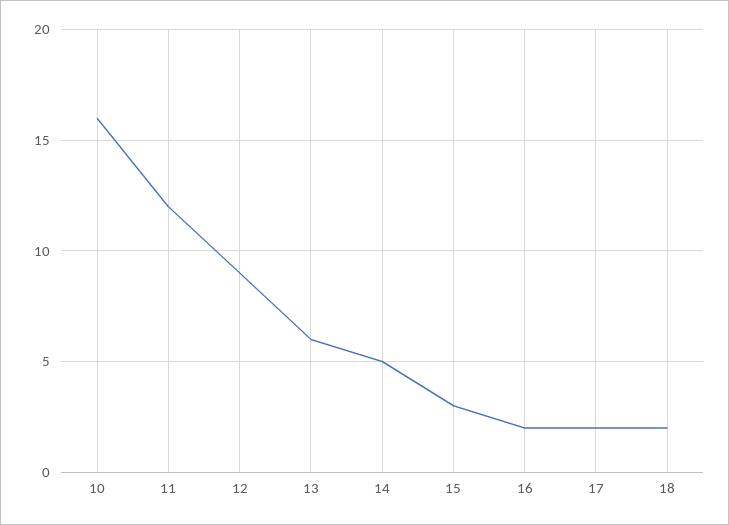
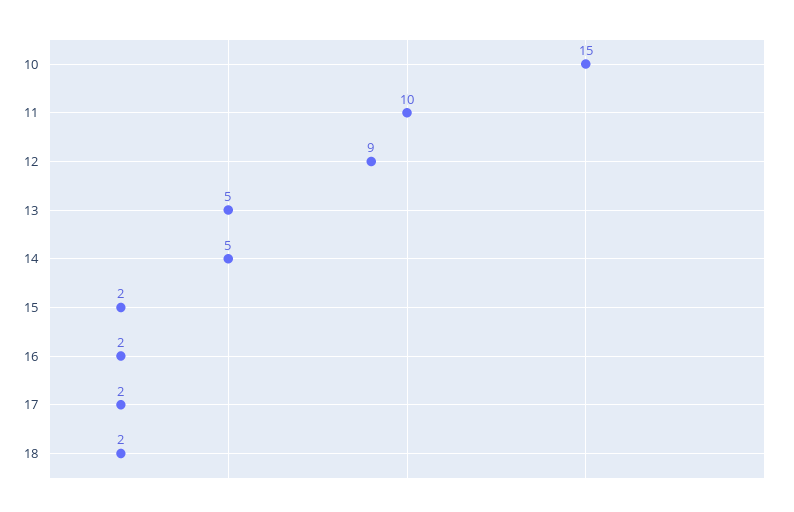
  {
-   "10": 16,
+   "10": 15,
-   "11": 12,
+   "11": 10,
    "12": 9,
-   "13": 6,
+   "13": 5,
    "14": 5,
-   "15": 3,
+   "15": 2,
    "16": 2,
    "17": 2,
    "18": 2
  }

